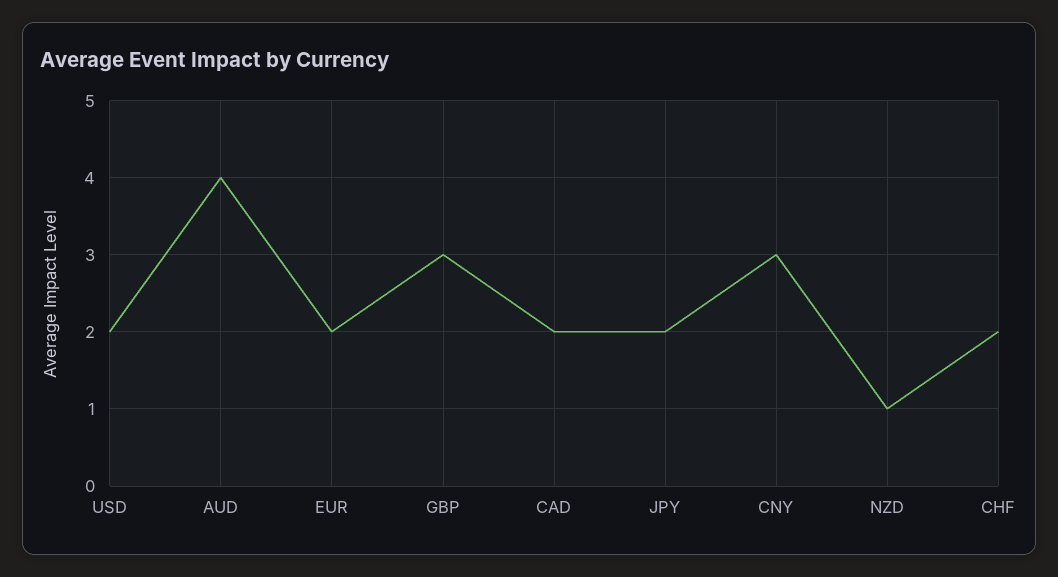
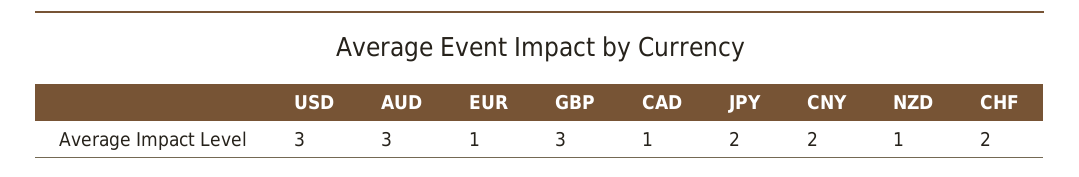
  {
-   "USD": 2,
+   "USD": 3,
-   "AUD": 4,
+   "AUD": 3,
-   "EUR": 2,
+   "EUR": 1,
    "GBP": 3,
-   "CAD": 2,
+   "CAD": 1,
    "JPY": 2,
-   "CNY": 3,
+   "CNY": 2,
    "NZD": 1,
    "CHF": 2
  }

